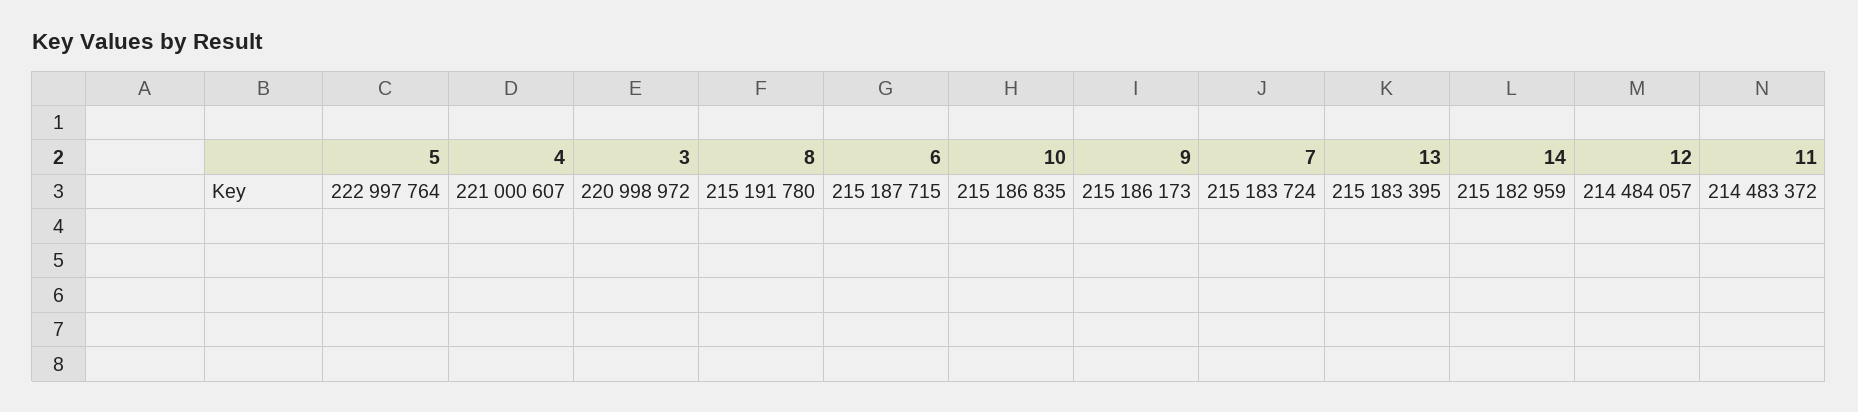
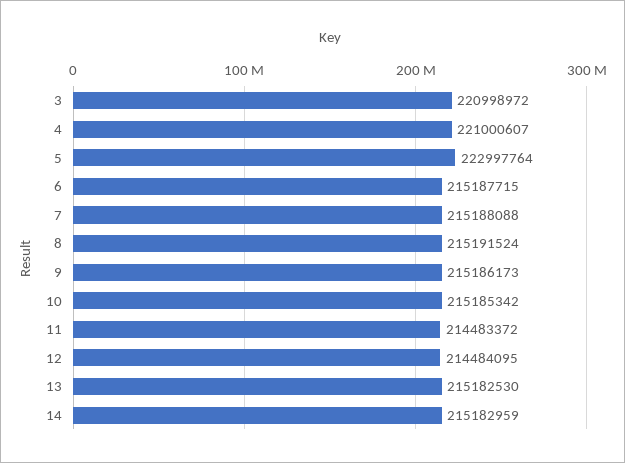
  {
    "5": 222997764,
    "4": 221000607,
    "3": 220998972,
-   "8": 215191780,
+   "8": 215191524,
    "6": 215187715,
-   "10": 215186835,
+   "10": 215185342,
    "9": 215186173,
-   "7": 215183724,
+   "7": 215188088,
-   "13": 215183395,
+   "13": 215182530,
    "14": 215182959,
-   "12": 214484057,
+   "12": 214484095,
    "11": 214483372
  }

